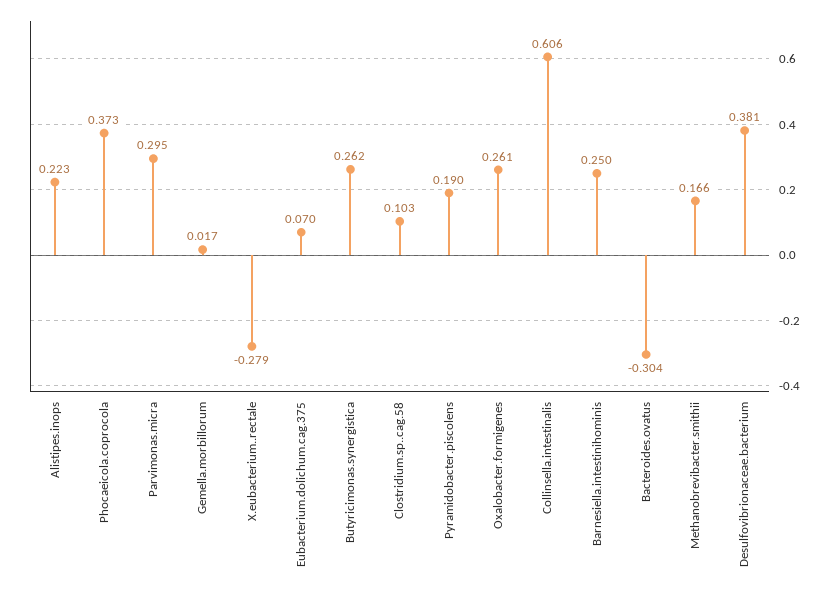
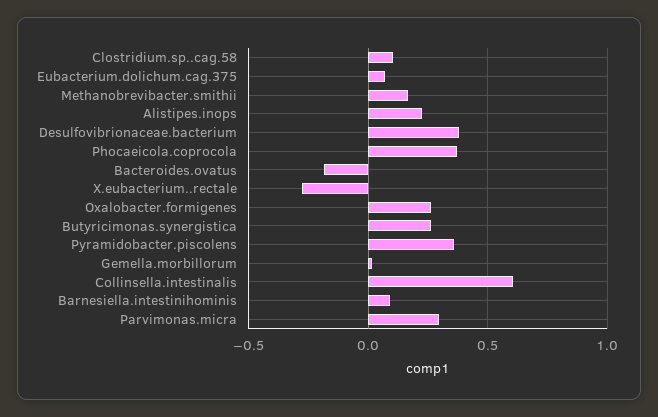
  {
    "Alistipes.inops": 0.223,
    "Phocaeicola.coprocola": 0.373,
    "Parvimonas.micra": 0.295,
    "Gemella.morbillorum": 0.017,
    "X.eubacterium..rectale": -0.279,
    "Eubacterium.dolichum.cag.375": 0.07,
    "Butyricimonas.synergistica": 0.262,
    "Clostridium.sp..cag.58": 0.103,
-   "Pyramidobacter.piscolens": 0.19,
+   "Pyramidobacter.piscolens": 0.35,
    "Oxalobacter.formigenes": 0.261,
    "Collinsella.intestinalis": 0.606,
-   "Barnesiella.intestinihominis": 0.25,
+   "Barnesiella.intestinihominis": 0.1,
-   "Bacteroides.ovatus": -0.304,
+   "Bacteroides.ovatus": -0.2,
    "Methanobrevibacter.smithii": 0.166,
    "Desulfovibrionaceae.bacterium": 0.381
  }

